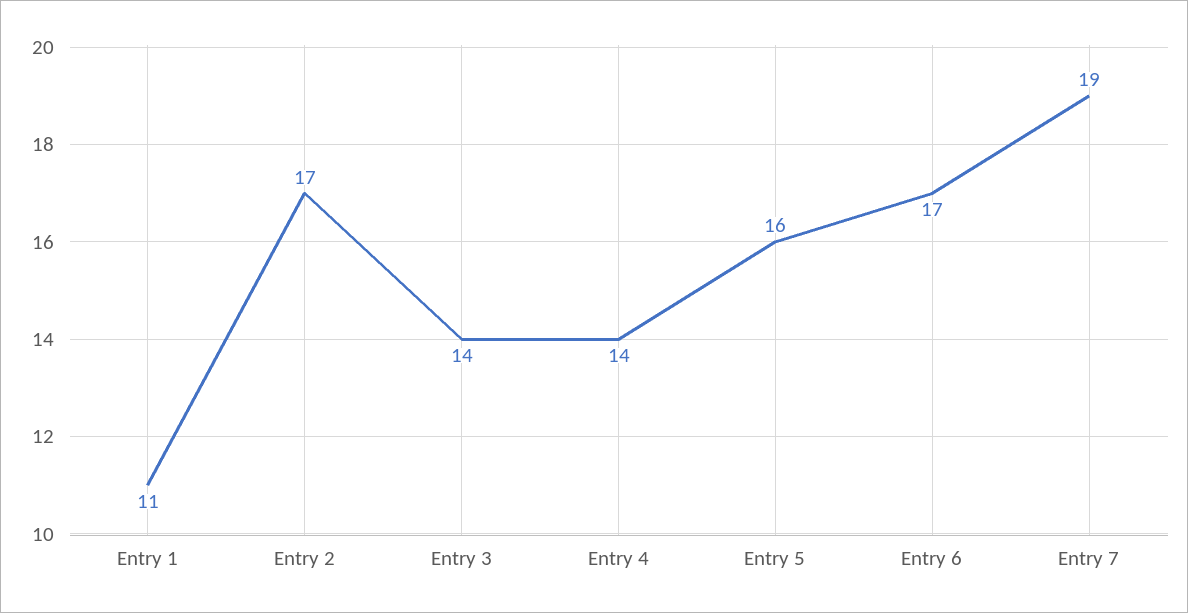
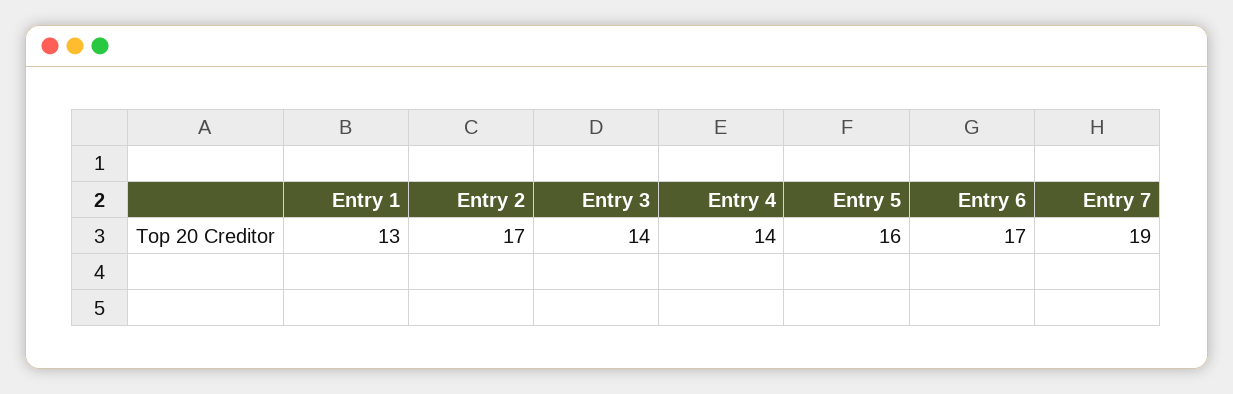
  {
-   "Entry 1": 11,
+   "Entry 1": 13,
    "Entry 2": 17,
    "Entry 3": 14,
    "Entry 4": 14,
    "Entry 5": 16,
    "Entry 6": 17,
    "Entry 7": 19
  }

